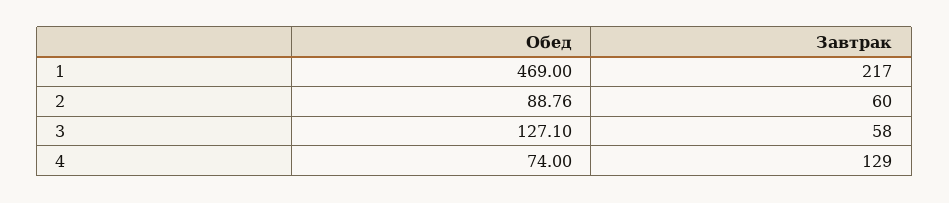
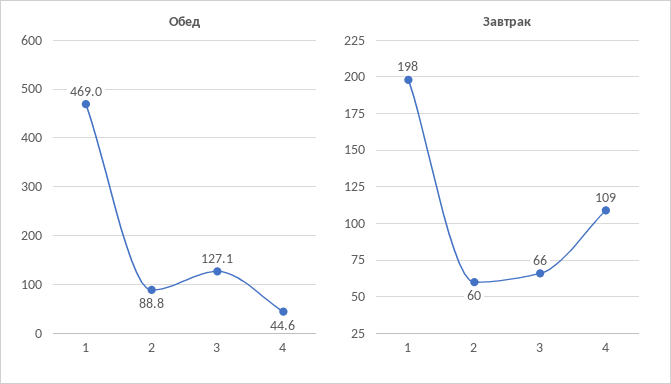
  {
    "Обед": {
      "1": 469,
      "2": 88.76,
      "3": 127.1,
-     "4": 74
+     "4": 44.6
    },
    "Завтрак": {
-     "1": 217,
+     "1": 198,
      "2": 60,
-     "3": 58,
+     "3": 66,
-     "4": 129
+     "4": 109
    }
  }

